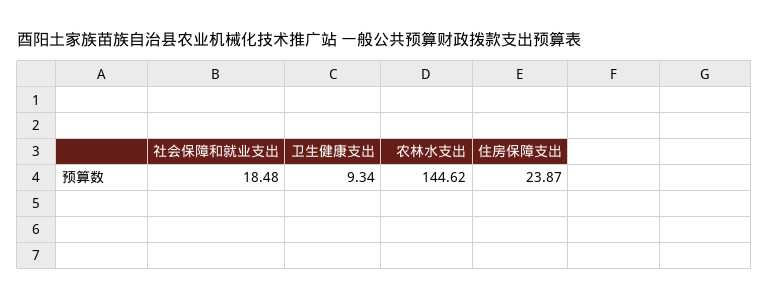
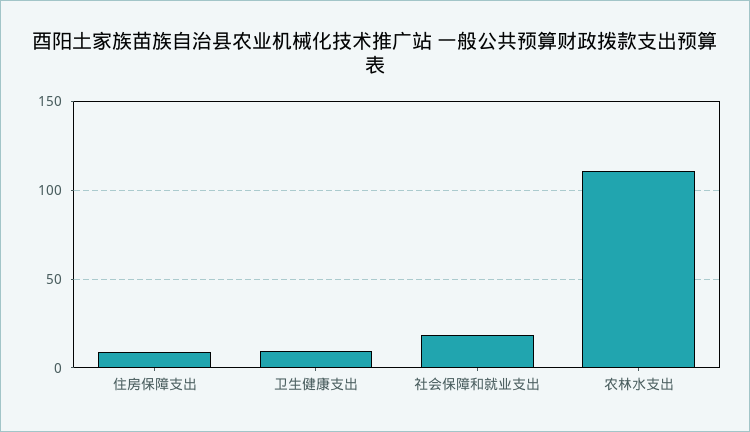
  {
    "社会保障和就业支出": 18.48,
    "卫生健康支出": 9.34,
-   "农林水支出": 144.62,
+   "农林水支出": 110,
-   "住房保障支出": 23.87
+   "住房保障支出": 10
  }

